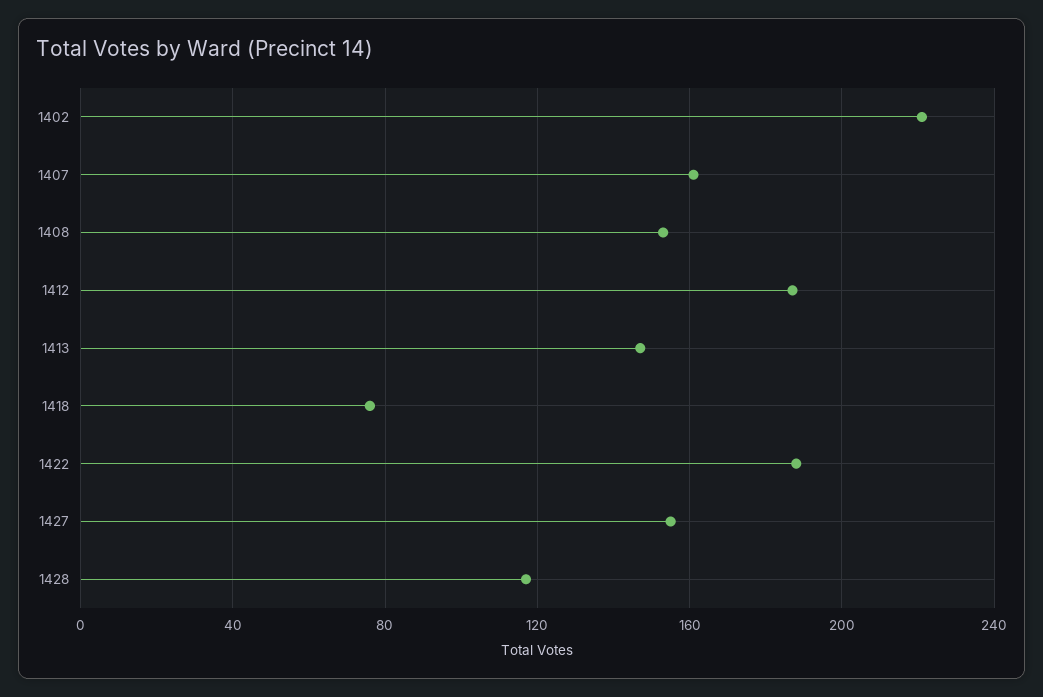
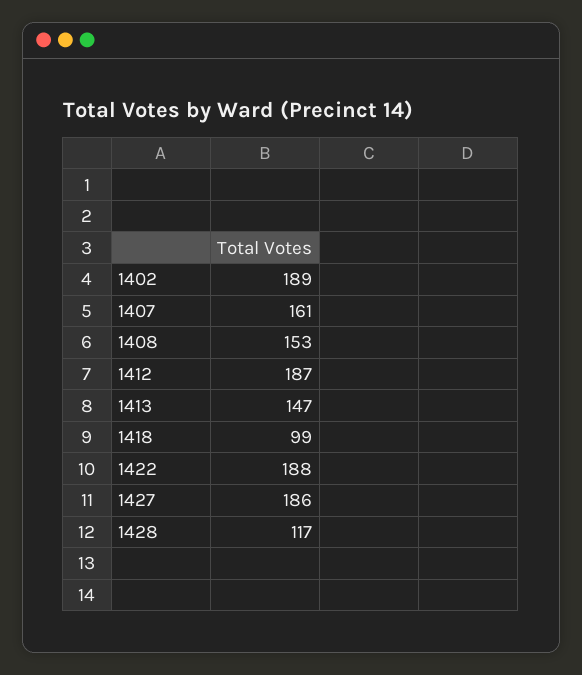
  {
-   "1402": 220,
+   "1402": 189,
    "1407": 161,
    "1408": 153,
    "1412": 187,
    "1413": 147,
-   "1418": 75,
+   "1418": 99,
    "1422": 188,
-   "1427": 155,
+   "1427": 186,
    "1428": 117
  }

